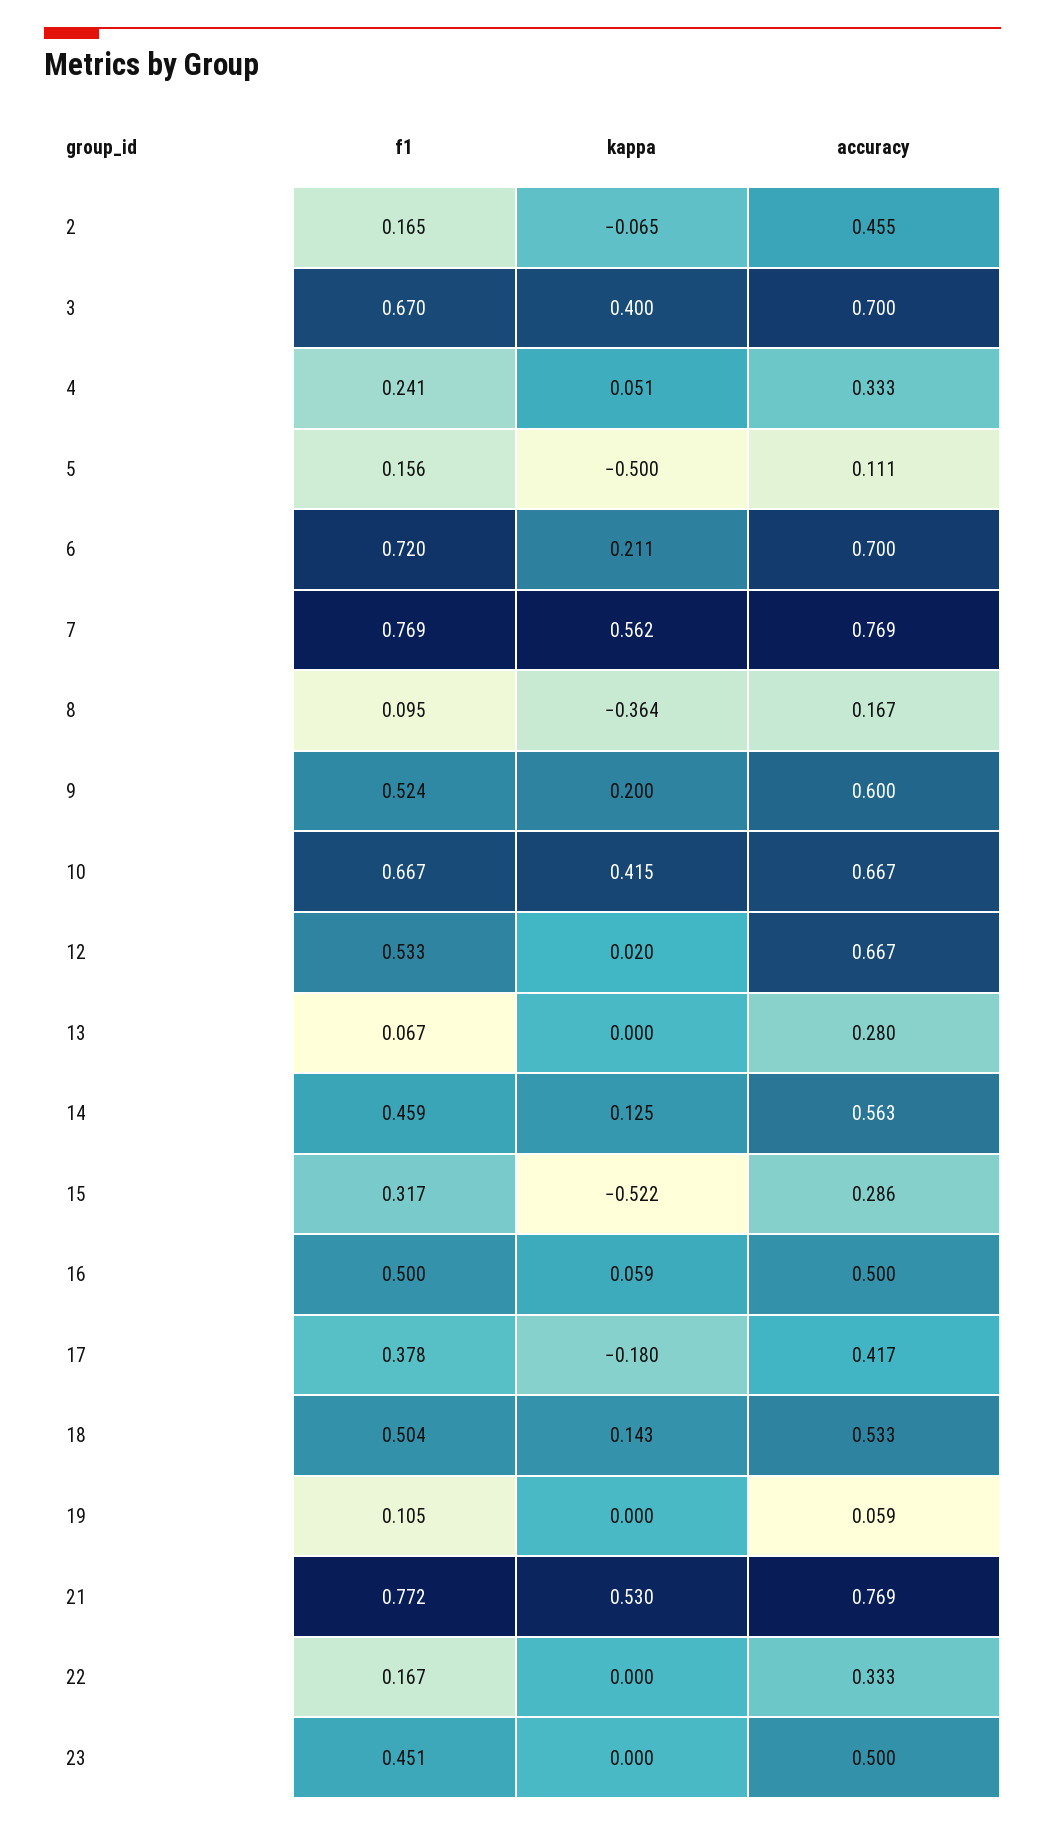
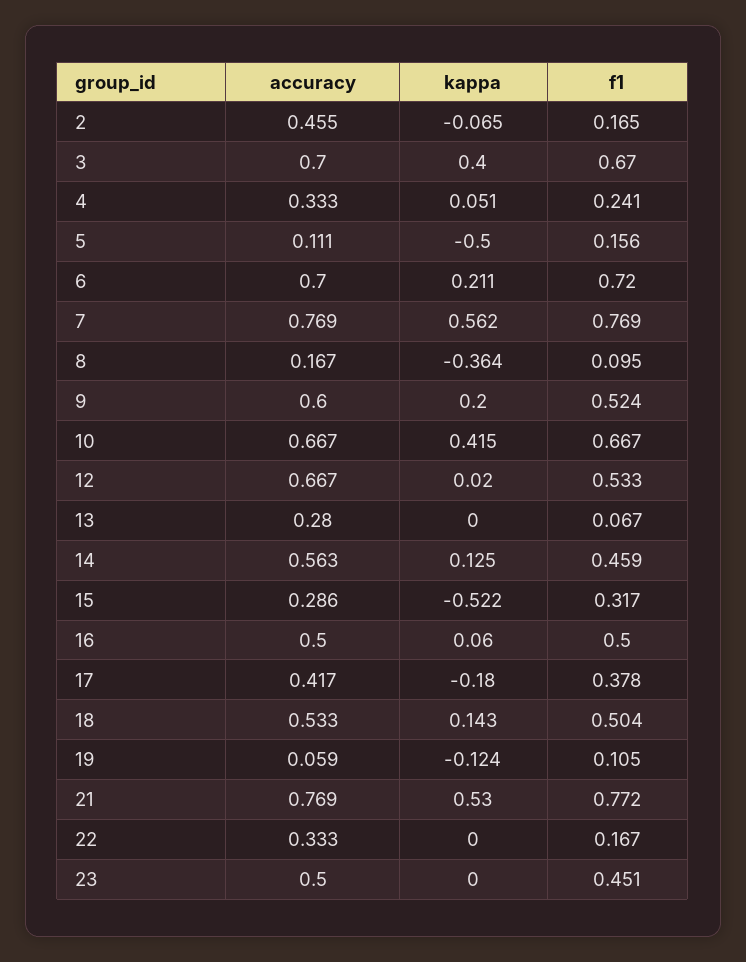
  {
    "f1": {
      "2": 0.165,
      "3": 0.67,
      "4": 0.241,
      "5": 0.156,
      "6": 0.72,
      "7": 0.769,
      "8": 0.095,
      "9": 0.524,
      "10": 0.667,
      "12": 0.533,
      "13": 0.067,
      "14": 0.459,
      "15": 0.317,
      "16": 0.5,
      "17": 0.378,
      "18": 0.504,
      "19": 0.105,
      "21": 0.772,
      "22": 0.167,
      "23": 0.451
    },
    "kappa": {
      "2": -0.065,
      "3": 0.4,
      "4": 0.051,
      "5": -0.5,
      "6": 0.211,
      "7": 0.562,
      "8": -0.364,
      "9": 0.2,
      "10": 0.415,
      "12": 0.02,
      "13": 0,
      "14": 0.125,
      "15": -0.522,
-     "16": 0.059,
+     "16": 0.06,
      "17": -0.18,
      "18": 0.143,
-     "19": 0,
+     "19": -0.124,
      "21": 0.53,
      "22": 0,
      "23": 0
    },
    "accuracy": {
      "2": 0.455,
      "3": 0.7,
      "4": 0.333,
      "5": 0.111,
      "6": 0.7,
      "7": 0.769,
      "8": 0.167,
      "9": 0.6,
      "10": 0.667,
      "12": 0.667,
      "13": 0.28,
      "14": 0.563,
      "15": 0.286,
      "16": 0.5,
      "17": 0.417,
      "18": 0.533,
      "19": 0.059,
      "21": 0.769,
      "22": 0.333,
      "23": 0.5
    }
  }

